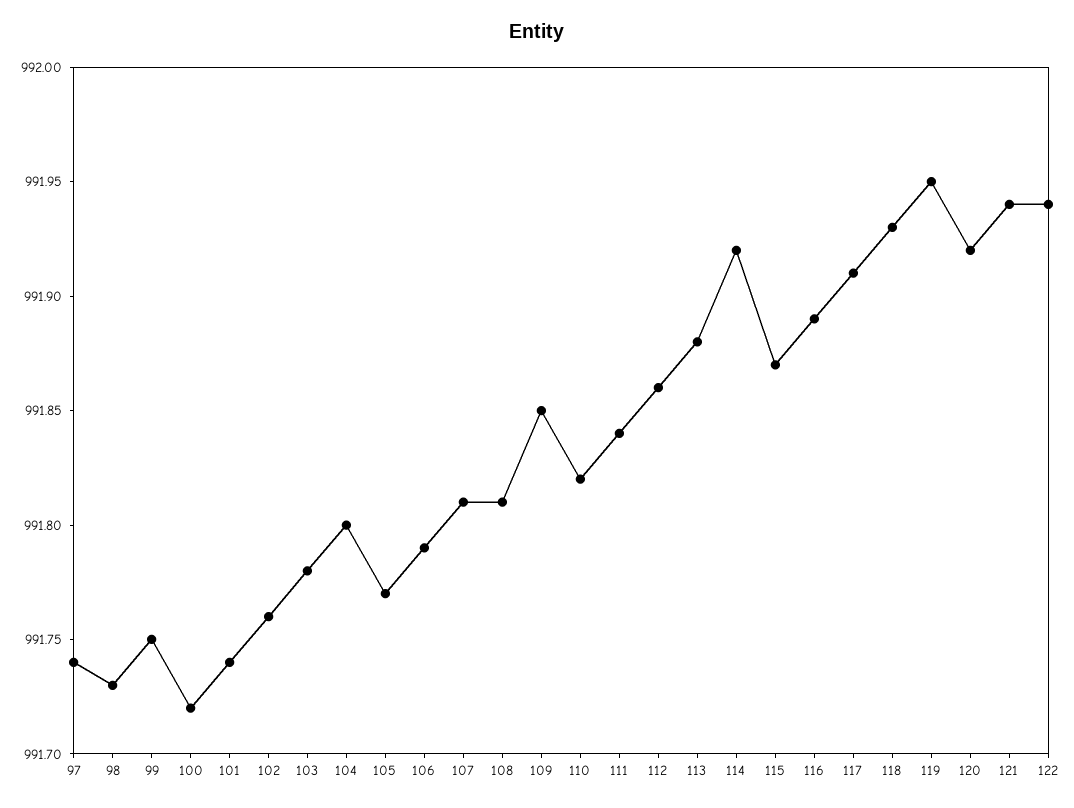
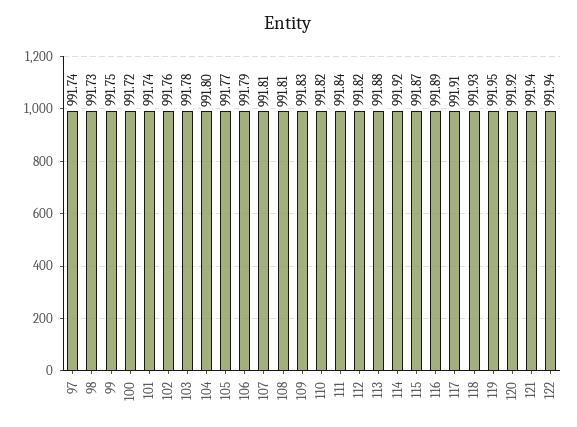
  {
    "97": 991.74,
    "98": 991.73,
    "99": 991.75,
    "100": 991.72,
    "101": 991.74,
    "102": 991.76,
    "103": 991.78,
    "104": 991.8,
    "105": 991.77,
    "106": 991.79,
    "107": 991.81,
    "108": 991.81,
-   "109": 991.85,
+   "109": 991.83,
    "110": 991.82,
    "111": 991.84,
-   "112": 991.86,
+   "112": 991.82,
    "113": 991.88,
    "114": 991.92,
    "115": 991.87,
    "116": 991.89,
    "117": 991.91,
    "118": 991.93,
    "119": 991.95,
    "120": 991.92,
    "121": 991.94,
    "122": 991.94
  }

